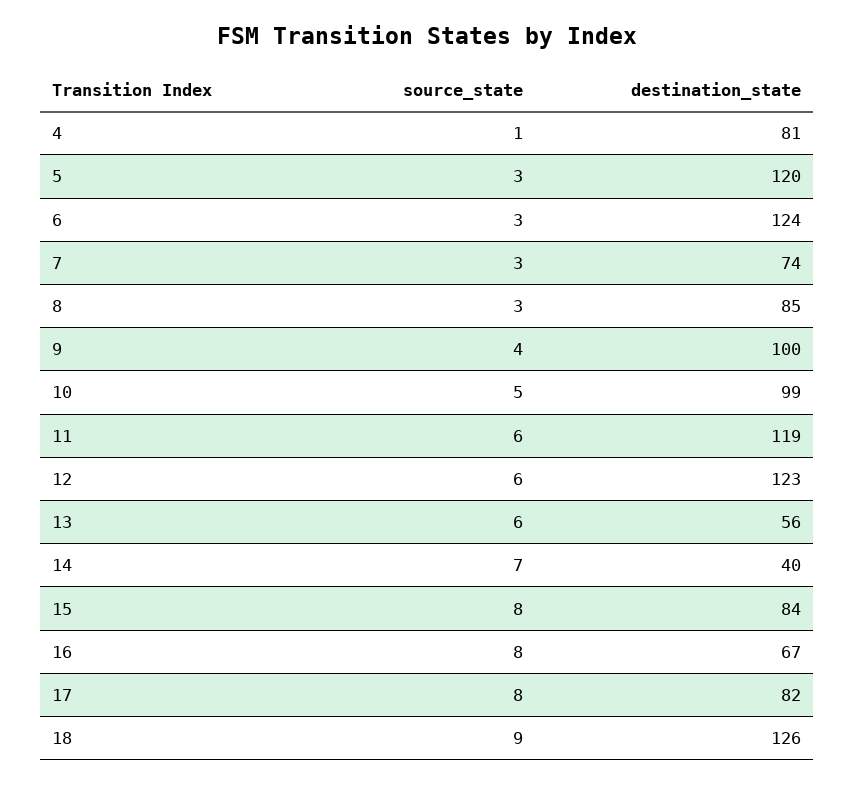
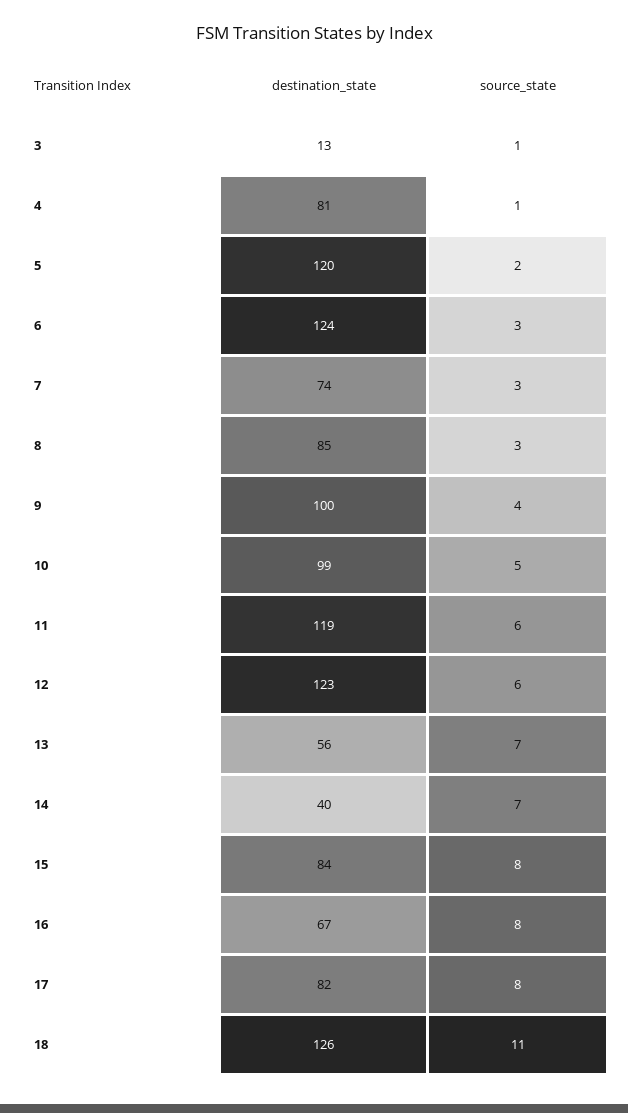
  {
    "source_state": {
      "4": 1,
-     "5": 3,
+     "5": 2,
      "6": 3,
      "7": 3,
      "8": 3,
      "9": 4,
      "10": 5,
      "11": 6,
      "12": 6,
-     "13": 6,
+     "13": 7,
      "14": 7,
      "15": 8,
      "16": 8,
      "17": 8,
-     "18": 9
+     "18": 11,
+     "3": 1
    },
    "destination_state": {
      "4": 81,
      "5": 120,
      "6": 124,
      "7": 74,
      "8": 85,
      "9": 100,
      "10": 99,
      "11": 119,
      "12": 123,
      "13": 56,
      "14": 40,
      "15": 84,
      "16": 67,
      "17": 82,
-     "18": 126
+     "18": 126,
+     "3": 13
    }
  }

